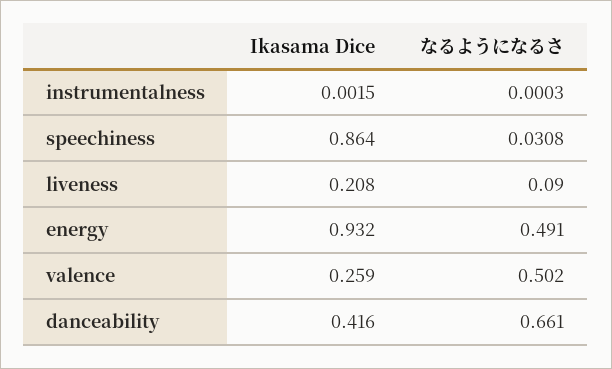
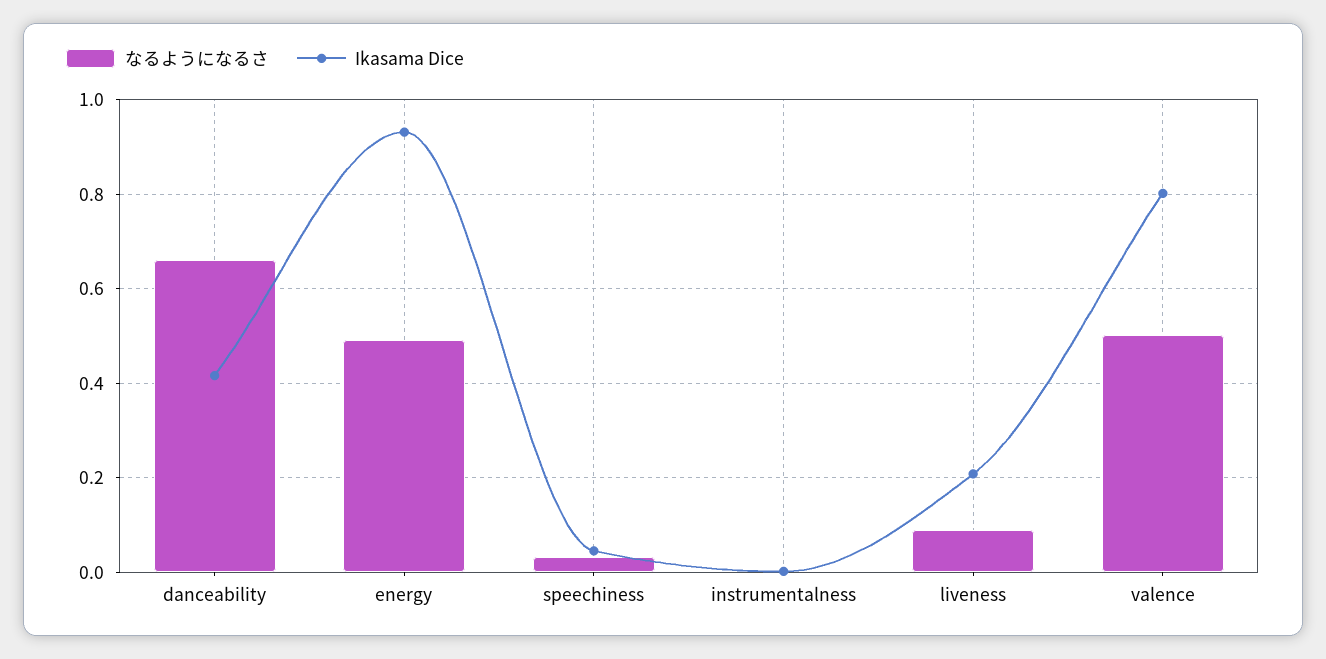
  {
    "Ikasama Dice": {
      "instrumentalness": 0.0015,
-     "speechiness": 0.864,
+     "speechiness": 0.04,
      "liveness": 0.208,
      "energy": 0.932,
-     "valence": 0.259,
+     "valence": 0.8,
      "danceability": 0.416
    },
    "なるようになるさ": {
      "instrumentalness": 0.0003,
      "speechiness": 0.0308,
      "liveness": 0.09,
      "energy": 0.491,
      "valence": 0.502,
      "danceability": 0.661
    }
  }

